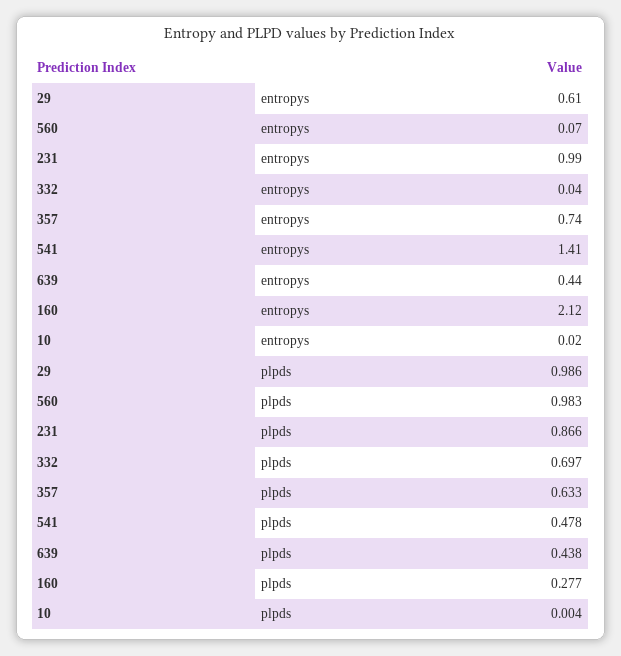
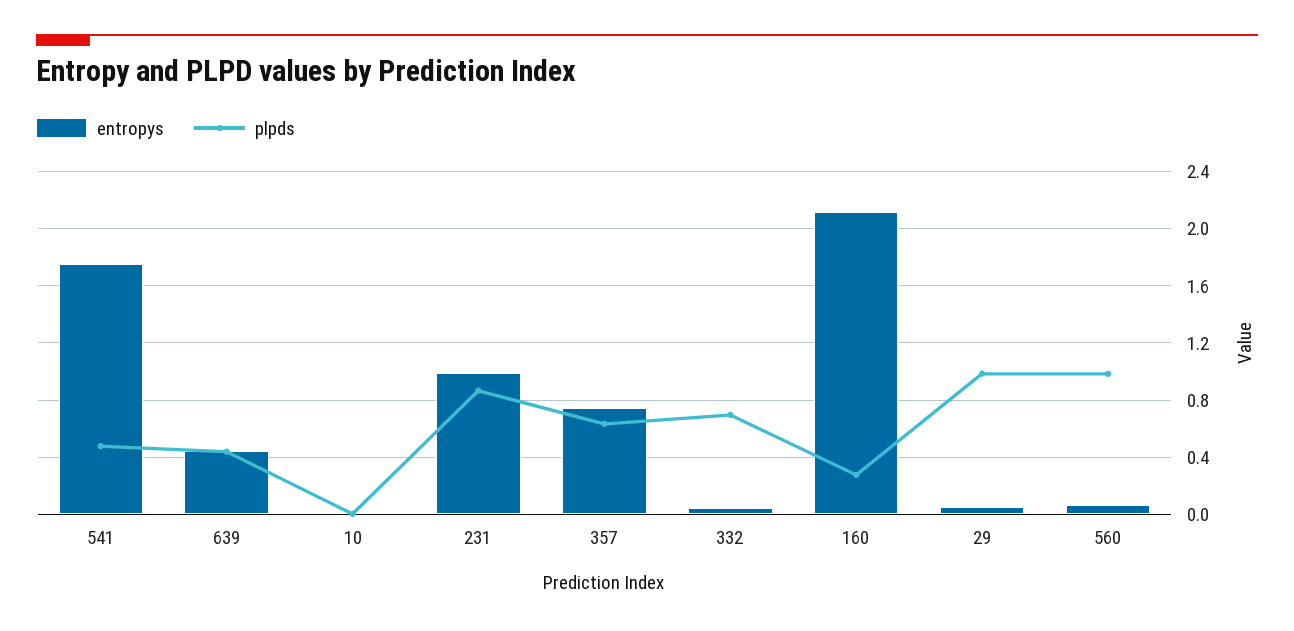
  {
    "entropys": {
-     "29": 0.61,
+     "29": 0.05,
      "560": 0.07,
      "231": 0.99,
      "332": 0.04,
      "357": 0.74,
-     "541": 1.41,
+     "541": 1.75,
      "639": 0.44,
      "160": 2.12,
      "10": 0.02
    },
    "plpds": {
      "29": 0.986,
      "560": 0.983,
      "231": 0.866,
      "332": 0.697,
      "357": 0.633,
      "541": 0.478,
      "639": 0.438,
      "160": 0.277,
      "10": 0.004
    }
  }

